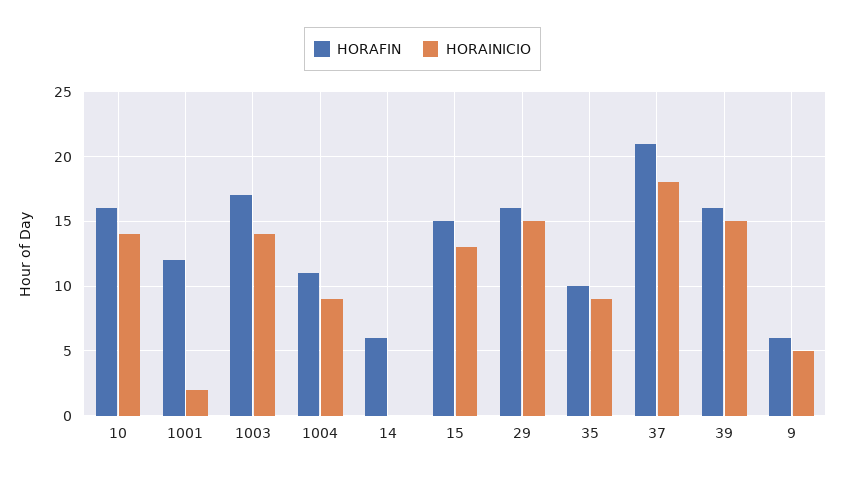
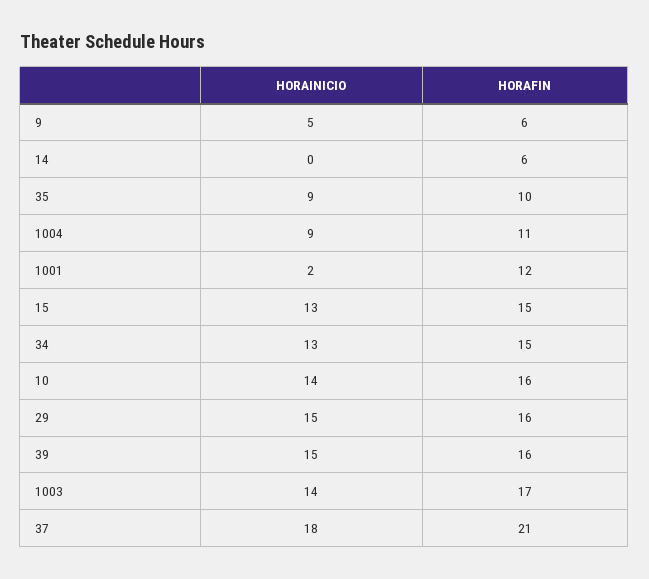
  {
    "HORAFIN": {
      "10": 16,
      "1001": 12,
      "1003": 17,
      "1004": 11,
      "14": 6,
      "15": 15,
      "29": 16,
      "35": 10,
      "37": 21,
      "39": 16,
-     "9": 6
+     "9": 6,
+     "34": 15
    },
    "HORAINICIO": {
      "10": 14,
      "1001": 2,
      "1003": 14,
      "1004": 9,
      "14": 0,
      "15": 13,
      "29": 15,
      "35": 9,
      "37": 18,
      "39": 15,
-     "9": 5
+     "9": 5,
+     "34": 13
    }
  }

